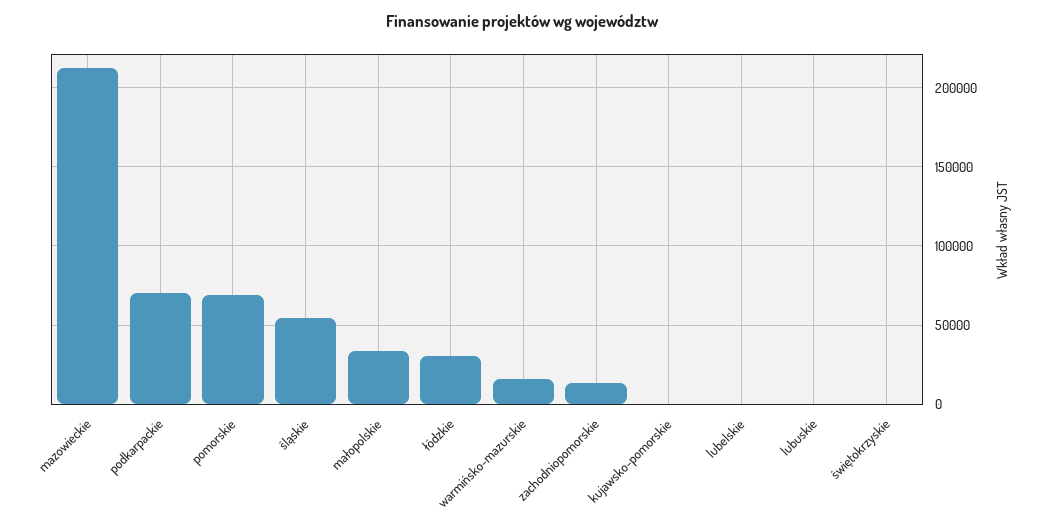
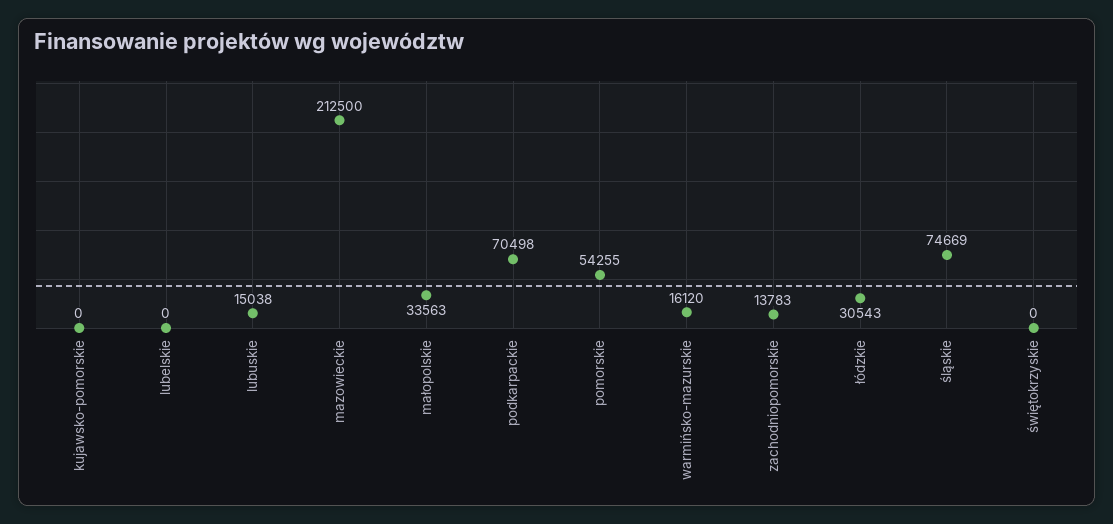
  {
    "mazowieckie": 212500,
    "podkarpackie": 70498,
-   "pomorskie": 70000,
+   "pomorskie": 54255,
-   "śląskie": 55000,
+   "śląskie": 74669,
    "małopolskie": 33563,
    "łódzkie": 30543,
    "warmińsko-mazurskie": 16120,
    "zachodniopomorskie": 13783,
    "kujawsko-pomorskie": 0,
    "lubelskie": 0,
-   "lubuskie": 0,
+   "lubuskie": 15038,
    "świętokrzyskie": 0
  }

